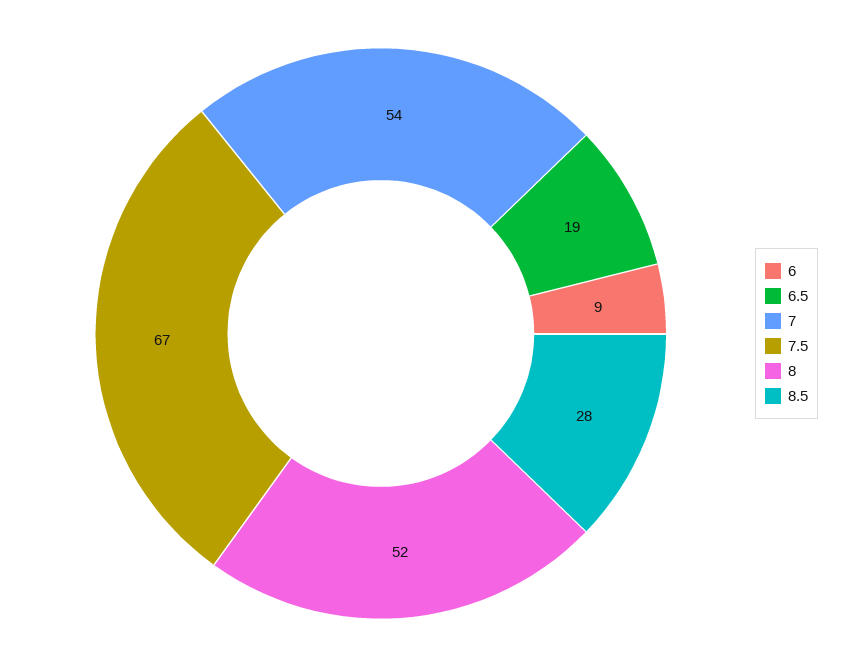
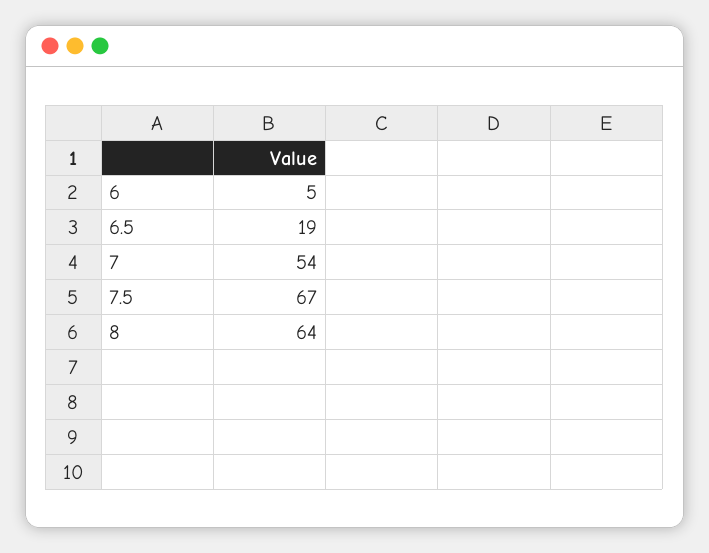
  {
-   "6": 9,
+   "6": 5,
    "6.5": 19,
    "7": 54,
    "7.5": 67,
-   "8": 52,
+   "8": 64
-   "8.5": 28
  }

